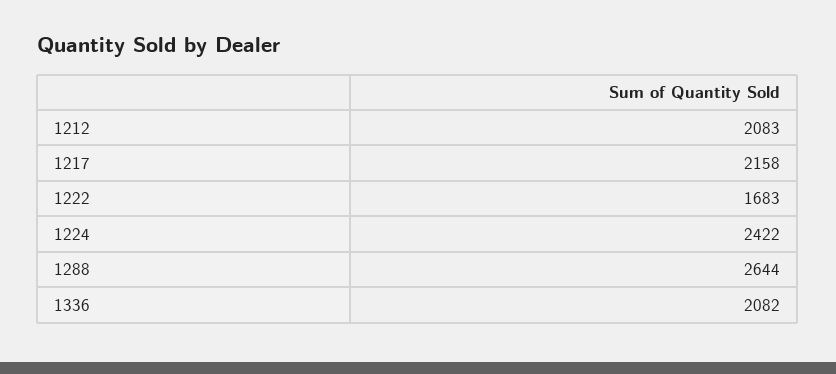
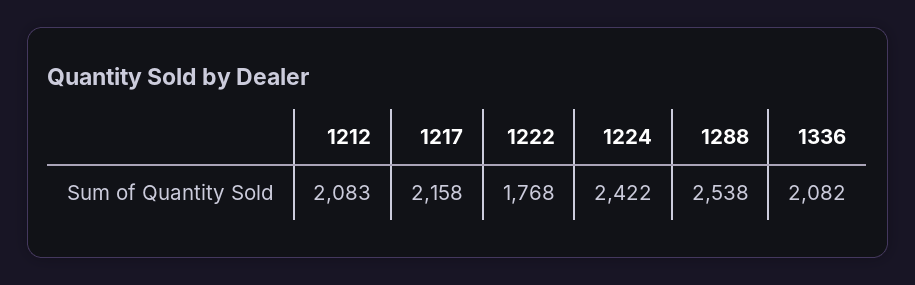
  {
    "1212": 2083,
    "1217": 2158,
-   "1222": 1683,
+   "1222": 1768,
    "1224": 2422,
-   "1288": 2644,
+   "1288": 2538,
    "1336": 2082
  }

